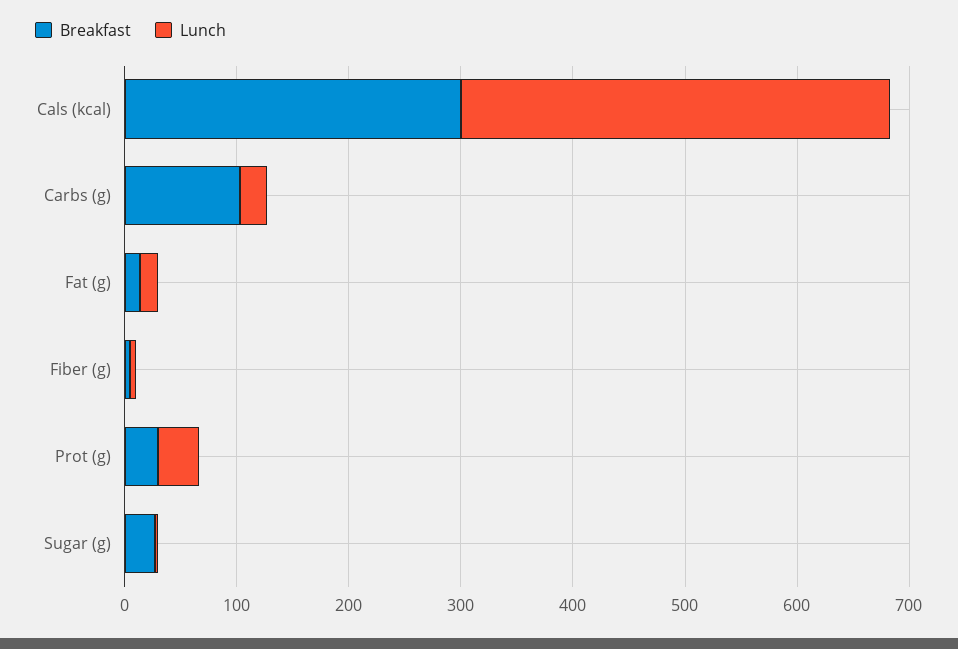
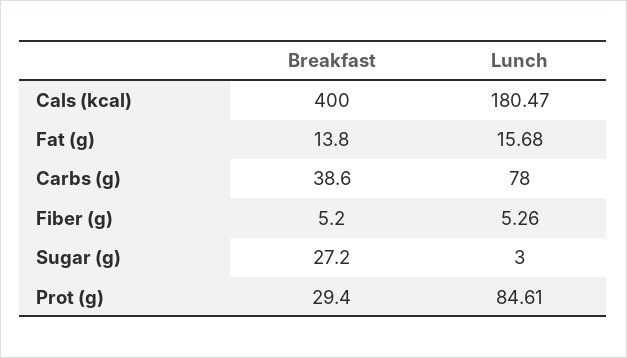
  {
    "Breakfast": {
-     "Cals (kcal)": 300,
+     "Cals (kcal)": 400,
-     "Carbs (g)": 100,
+     "Carbs (g)": 38.6,
      "Fat (g)": 13.8,
      "Fiber (g)": 5.2,
      "Prot (g)": 29.4,
      "Sugar (g)": 27.2
    },
    "Lunch": {
-     "Cals (kcal)": 380,
+     "Cals (kcal)": 180.47,
-     "Carbs (g)": 20,
+     "Carbs (g)": 78,
      "Fat (g)": 15.68,
      "Fiber (g)": 5.26,
-     "Prot (g)": 40,
+     "Prot (g)": 84.61,
      "Sugar (g)": 3
    }
  }

